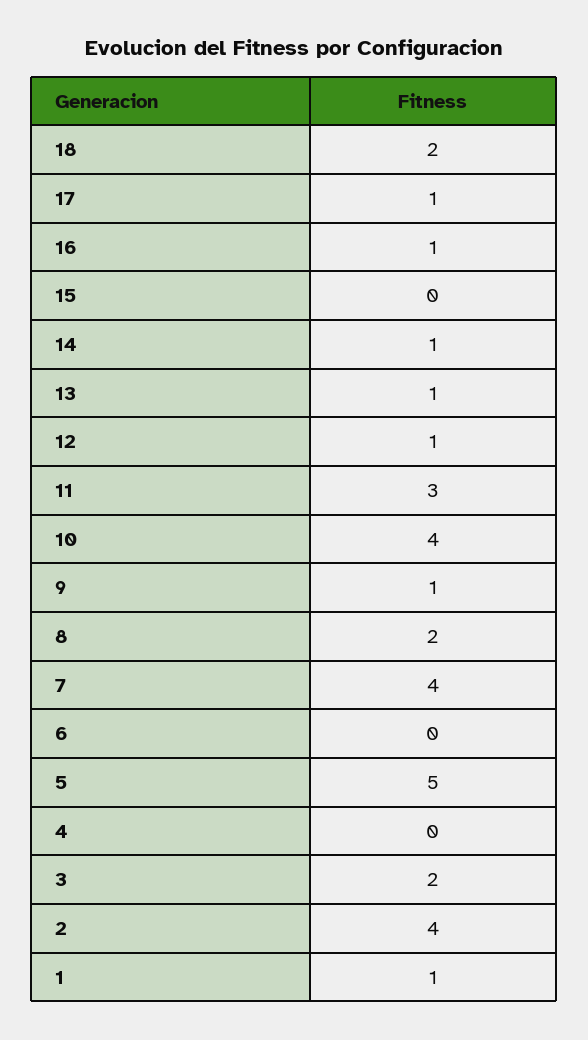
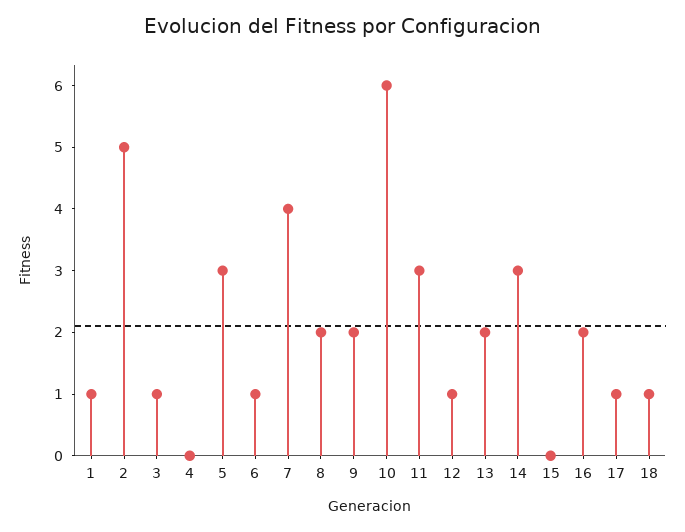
  {
-   "18": 2,
+   "18": 1,
    "17": 1,
-   "16": 1,
+   "16": 2,
    "15": 0,
-   "14": 1,
+   "14": 3,
-   "13": 1,
+   "13": 2,
    "12": 1,
    "11": 3,
-   "10": 4,
+   "10": 6,
-   "9": 1,
+   "9": 2,
    "8": 2,
    "7": 4,
-   "6": 0,
+   "6": 1,
-   "5": 5,
+   "5": 3,
    "4": 0,
-   "3": 2,
+   "3": 1,
-   "2": 4,
+   "2": 5,
    "1": 1
  }

